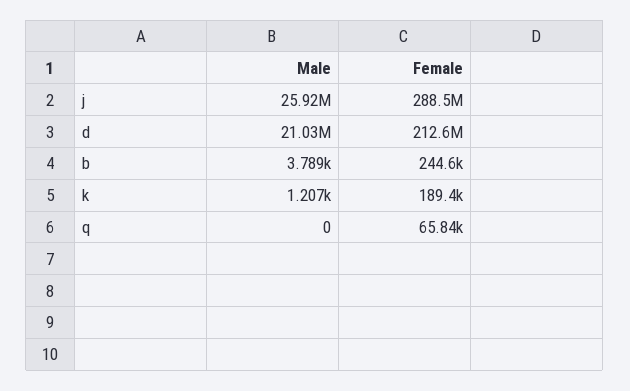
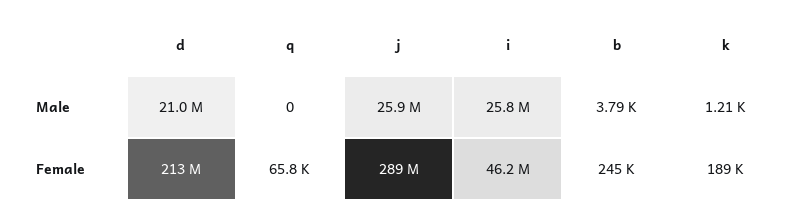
  {
    "Male": {
      "j": 25920000,
      "d": 21030000,
      "b": 3789,
      "k": 1207,
-     "q": 0
+     "q": 0,
+     "i": 25800000
    },
    "Female": {
      "j": 288500000,
      "d": 212600000,
      "b": 244600,
      "k": 189400,
-     "q": 65840
+     "q": 65840,
+     "i": 46200000
    }
  }

